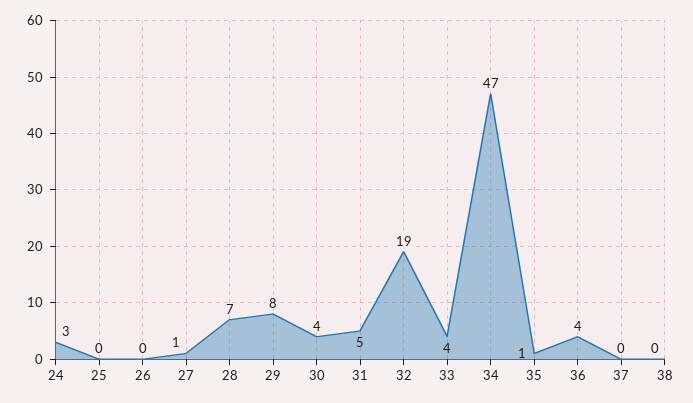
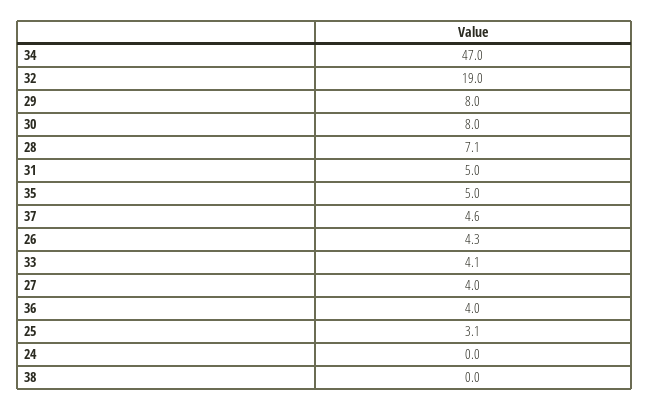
  {
-   "24": 3,
+   "24": 0,
-   "25": 0,
+   "25": 3.1,
-   "26": 0,
+   "26": 4.3,
-   "27": 1,
+   "27": 4,
    "28": 7.1,
    "29": 8,
-   "30": 4,
+   "30": 8,
    "31": 5,
    "32": 19,
    "33": 4.1,
    "34": 47,
-   "35": 1,
+   "35": 5,
    "36": 4,
-   "37": 0,
+   "37": 4.6,
    "38": 0
  }

